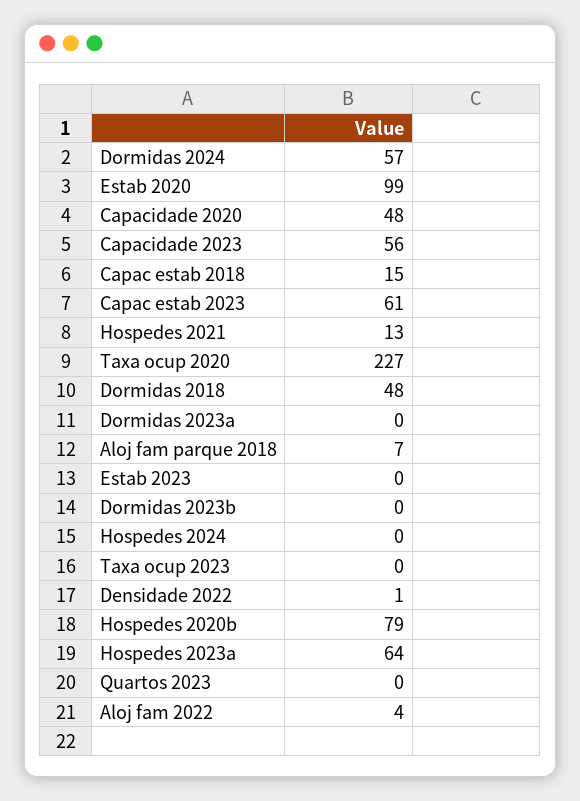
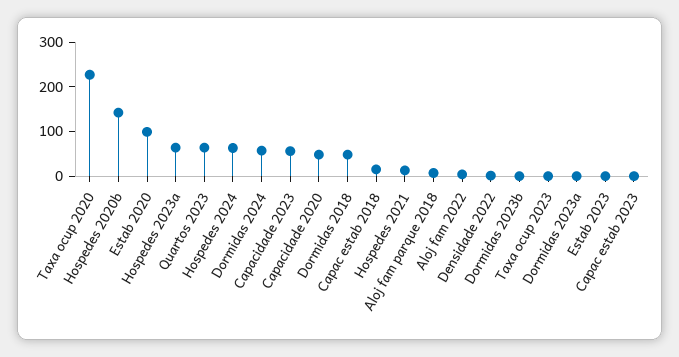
  {
    "Dormidas 2024": 57,
    "Estab 2020": 99,
    "Capacidade 2020": 48,
    "Capacidade 2023": 56,
    "Capac estab 2018": 15,
-   "Capac estab 2023": 61,
+   "Capac estab 2023": 0,
    "Hospedes 2021": 13,
    "Taxa ocup 2020": 227,
    "Dormidas 2018": 48,
    "Dormidas 2023a": 0,
    "Aloj fam parque 2018": 7,
    "Estab 2023": 0,
    "Dormidas 2023b": 0,
-   "Hospedes 2024": 0,
+   "Hospedes 2024": 60,
    "Taxa ocup 2023": 0,
    "Densidade 2022": 1,
-   "Hospedes 2020b": 79,
+   "Hospedes 2020b": 140,
    "Hospedes 2023a": 64,
-   "Quartos 2023": 0,
+   "Quartos 2023": 60,
    "Aloj fam 2022": 4
  }

